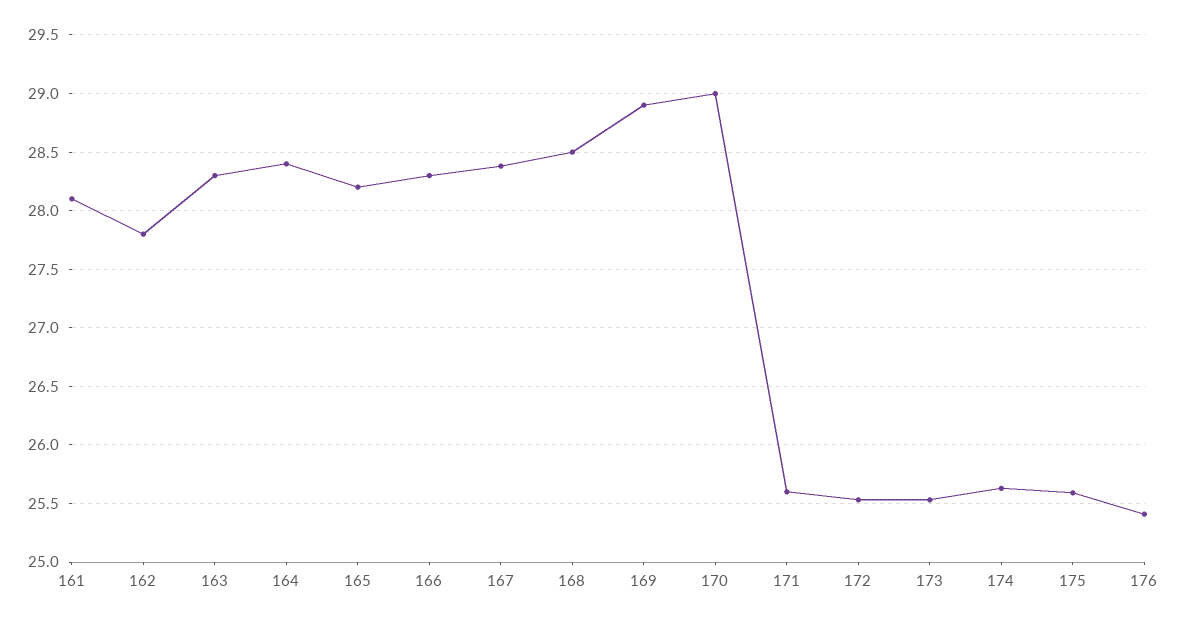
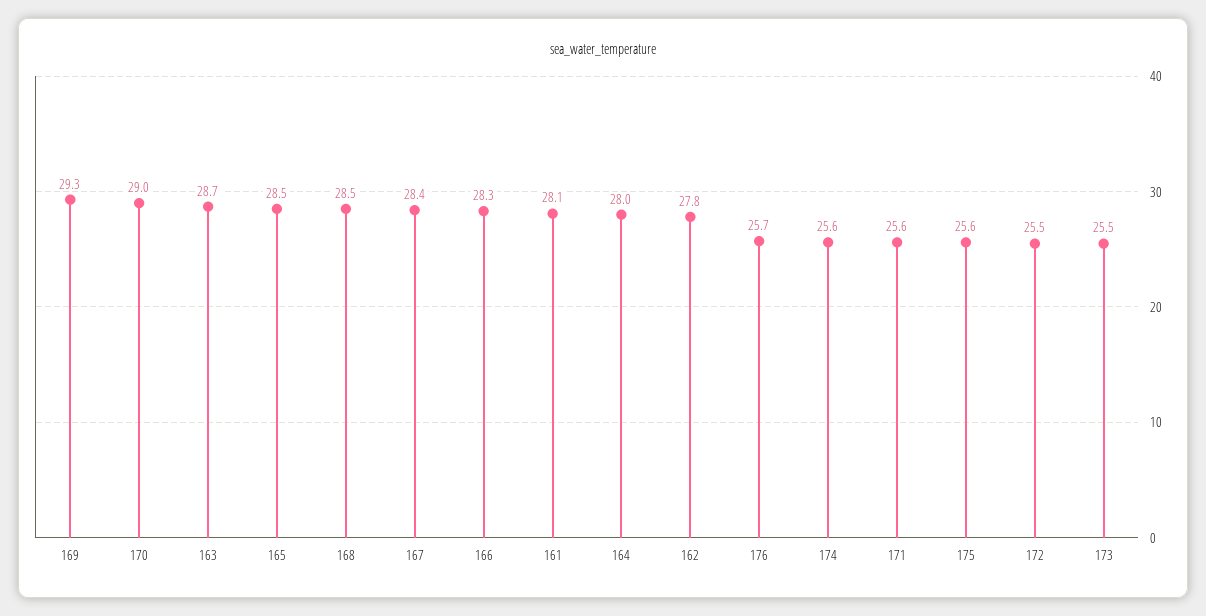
  {
    "161": 28.1,
    "162": 27.8,
-   "163": 28.3,
+   "163": 28.7,
-   "164": 28.4,
+   "164": 28,
-   "165": 28.2,
+   "165": 28.5,
    "166": 28.3,
    "167": 28.4,
    "168": 28.5,
-   "169": 28.9,
+   "169": 29.3,
    "170": 29,
    "171": 25.6,
    "172": 25.5,
    "173": 25.5,
    "174": 25.6,
    "175": 25.6,
-   "176": 25.4
+   "176": 25.7
  }

